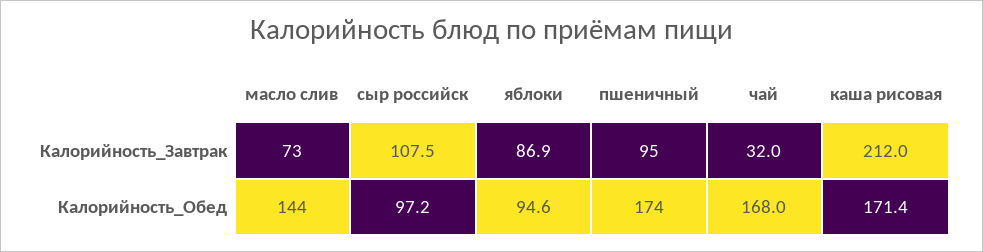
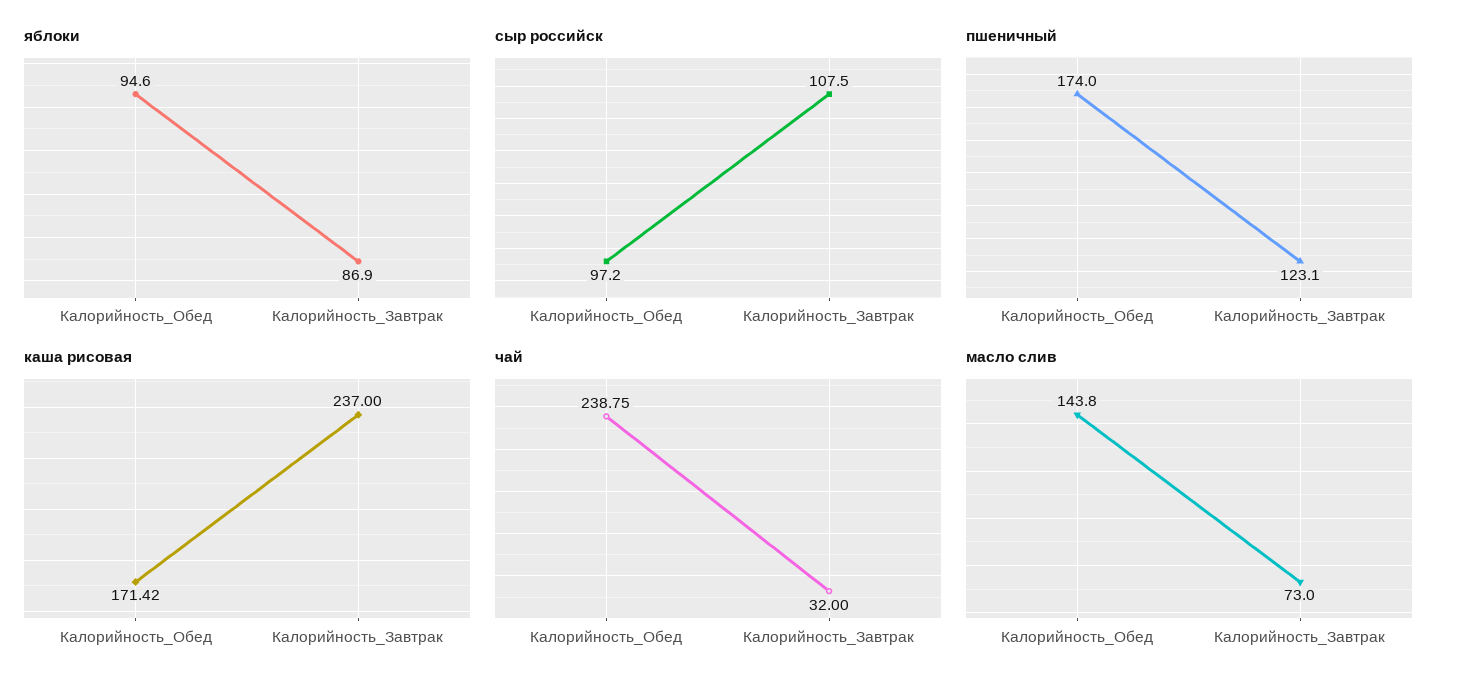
  {
    "масло слив": {
      "Калорийность_Завтрак": 73,
      "Калорийность_Обед": 143.8
    },
    "сыр российск": {
      "Калорийность_Завтрак": 107.5,
      "Калорийность_Обед": 97.2
    },
    "яблоки": {
      "Калорийность_Завтрак": 86.9,
      "Калорийность_Обед": 94.6
    },
    "пшеничный": {
-     "Калорийность_Завтрак": 95,
+     "Калорийность_Завтрак": 123.1,
      "Калорийность_Обед": 174
    },
    "чай": {
      "Калорийность_Завтрак": 32,
-     "Калорийность_Обед": 168
+     "Калорийность_Обед": 238.75
    },
    "каша рисовая": {
-     "Калорийность_Завтрак": 212,
+     "Калорийность_Завтрак": 237,
      "Калорийность_Обед": 171.42
    }
  }

